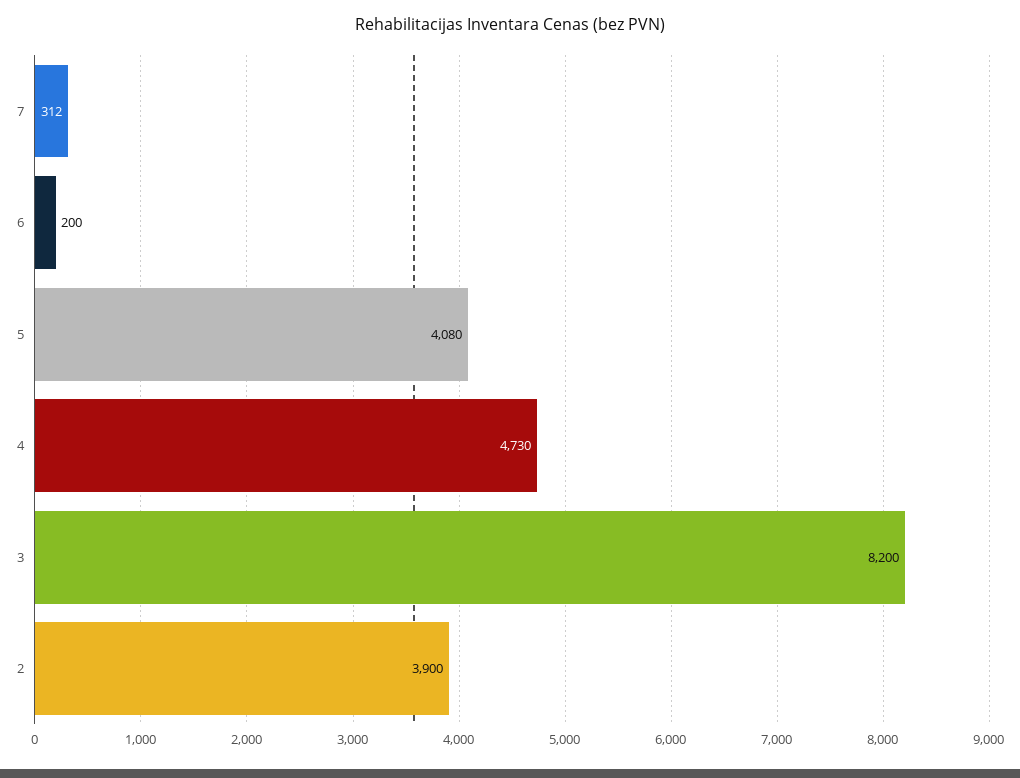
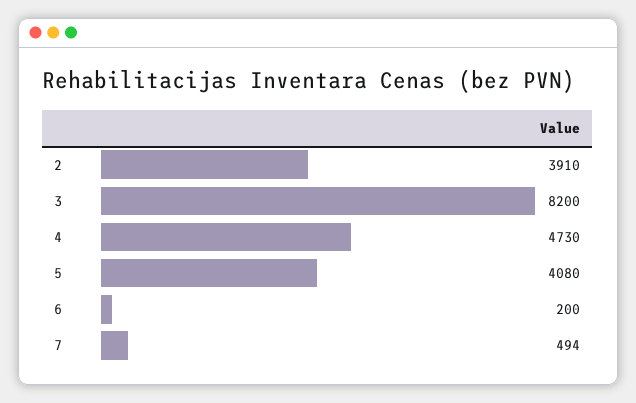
  {
-   "7": 312,
+   "7": 494,
    "6": 200,
    "5": 4080,
    "4": 4730,
    "3": 8200,
-   "2": 3900
+   "2": 3910
  }

